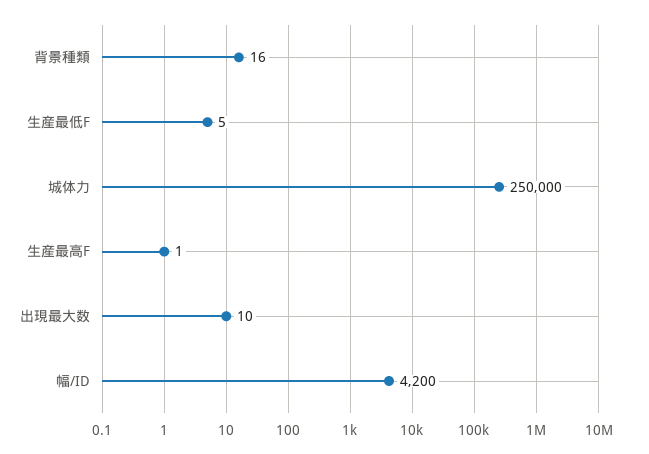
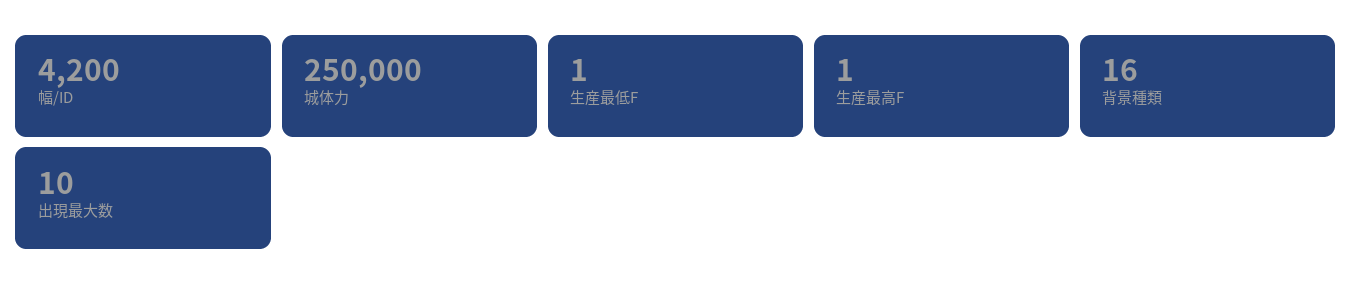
  {
    "背景種類": 16,
-   "生産最低F": 5,
+   "生産最低F": 1,
    "城体力": 250000,
    "生産最高F": 1,
    "出現最大数": 10,
    "幅/ID": 4200
  }

